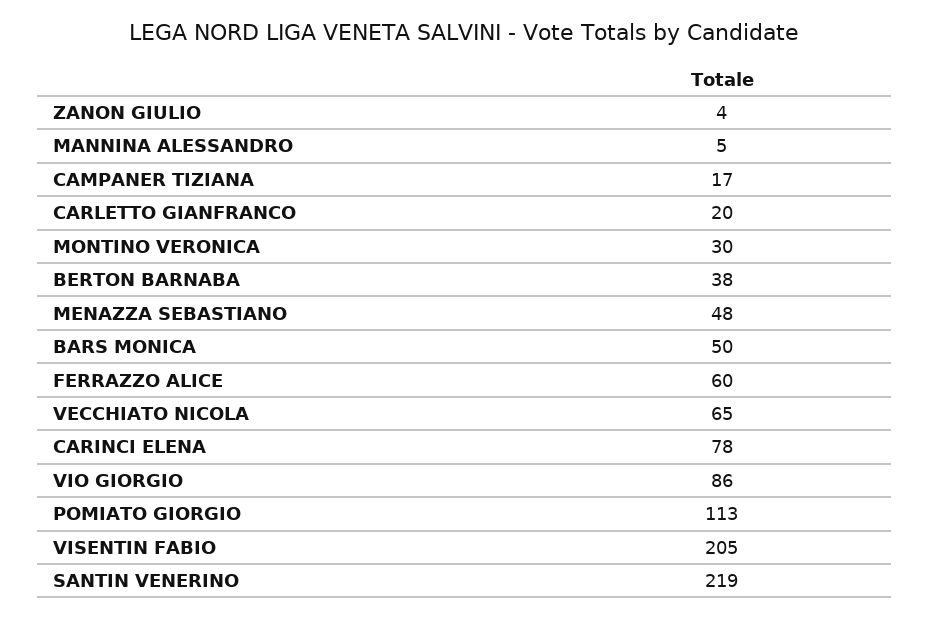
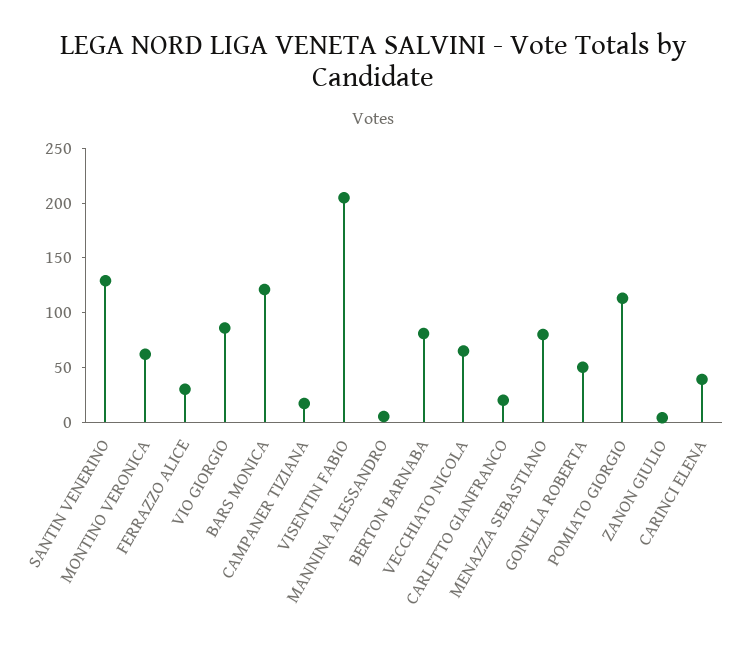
  {
    "ZANON GIULIO": 4,
    "MANNINA ALESSANDRO": 5,
    "CAMPANER TIZIANA": 17,
    "CARLETTO GIANFRANCO": 20,
-   "MONTINO VERONICA": 30,
+   "MONTINO VERONICA": 60,
-   "BERTON BARNABA": 38,
+   "BERTON BARNABA": 80,
-   "MENAZZA SEBASTIANO": 48,
+   "MENAZZA SEBASTIANO": 80,
-   "BARS MONICA": 50,
+   "BARS MONICA": 120,
-   "FERRAZZO ALICE": 60,
+   "FERRAZZO ALICE": 30,
    "VECCHIATO NICOLA": 65,
-   "CARINCI ELENA": 78,
+   "CARINCI ELENA": 40,
    "VIO GIORGIO": 86,
    "POMIATO GIORGIO": 113,
    "VISENTIN FABIO": 205,
-   "SANTIN VENERINO": 219
+   "SANTIN VENERINO": 130,
+   "GONELLA ROBERTA": 50
  }

